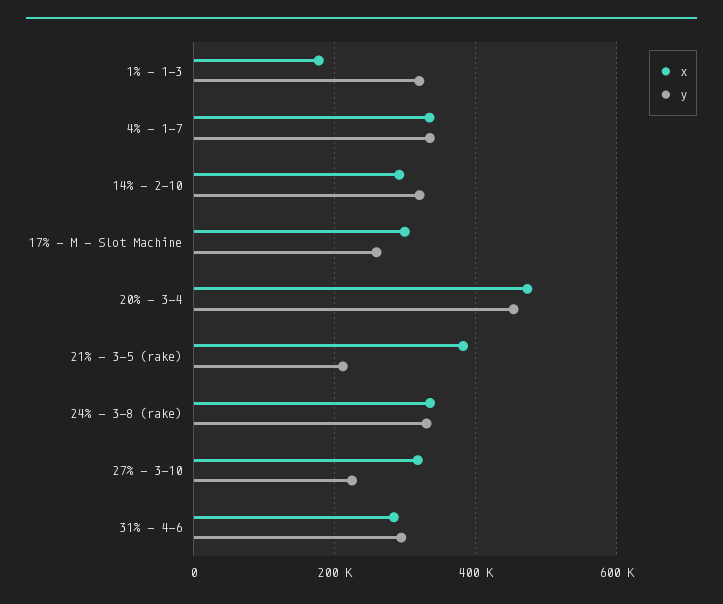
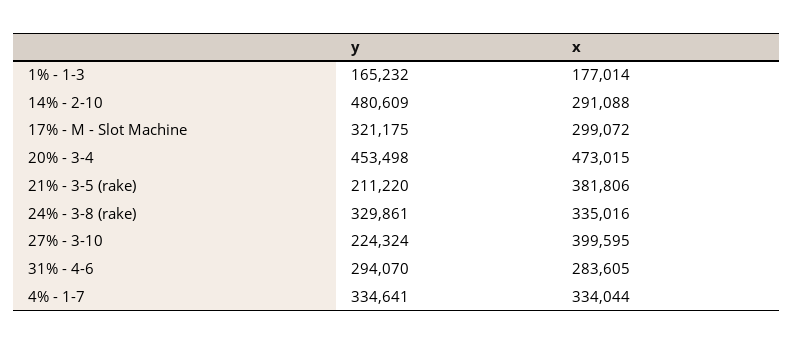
  {
    "x": {
      "1% - 1-3": 177014,
      "4% - 1-7": 334044,
      "14% - 2-10": 291088,
      "17% - M - Slot Machine": 299072,
      "20% - 3-4": 473015,
      "21% - 3-5 (rake)": 381806,
      "24% - 3-8 (rake)": 335016,
-     "27% - 3-10": 320000,
+     "27% - 3-10": 399595,
      "31% - 4-6": 283605
    },
    "y": {
-     "1% - 1-3": 320000,
+     "1% - 1-3": 165232,
      "4% - 1-7": 334641,
-     "14% - 2-10": 320000,
+     "14% - 2-10": 480609,
-     "17% - M - Slot Machine": 260000,
+     "17% - M - Slot Machine": 321175,
      "20% - 3-4": 453498,
      "21% - 3-5 (rake)": 211220,
      "24% - 3-8 (rake)": 329861,
      "27% - 3-10": 224324,
      "31% - 4-6": 294070
    }
  }

